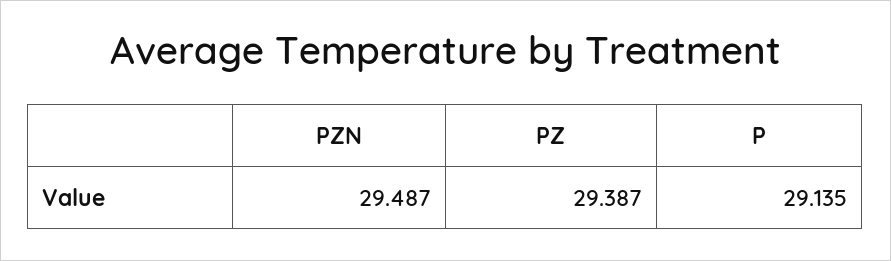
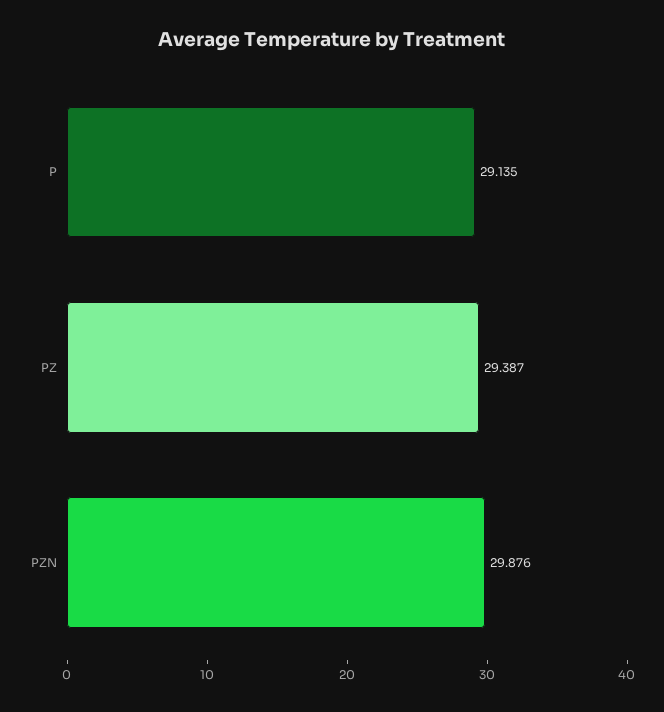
  {
-   "PZN": 29.487,
+   "PZN": 29.876,
    "PZ": 29.387,
    "P": 29.135
  }

